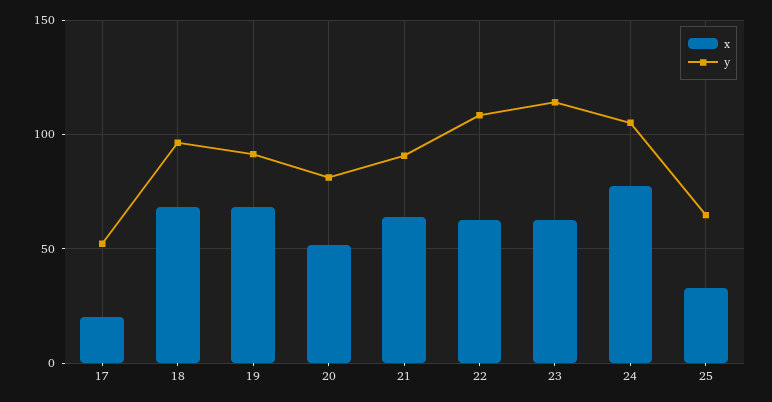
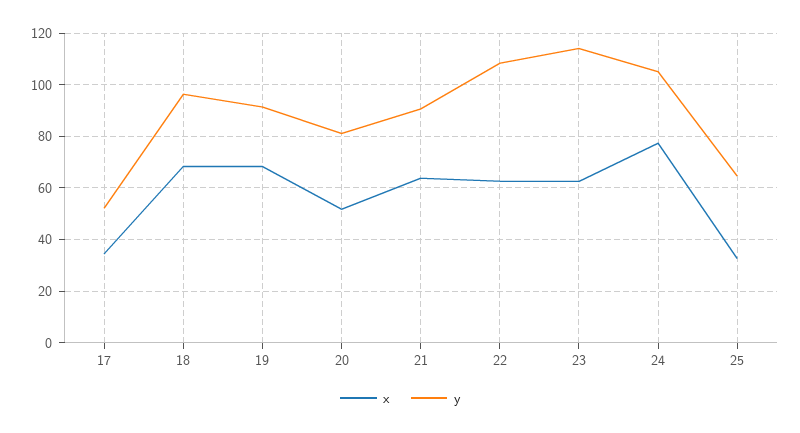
  {
    "x": {
-     "17": 20,
+     "17": 35,
      "18": 67.5,
      "19": 67.5,
      "20": 52.5,
      "21": 65,
      "22": 62.5,
      "23": 62.5,
      "24": 77.5,
      "25": 32.5
    },
    "y": {
      "17": 52.5,
      "18": 97.5,
      "19": 92.5,
      "20": 80,
      "21": 90,
      "22": 107.5,
      "23": 115,
      "24": 105,
      "25": 65
    }
  }

